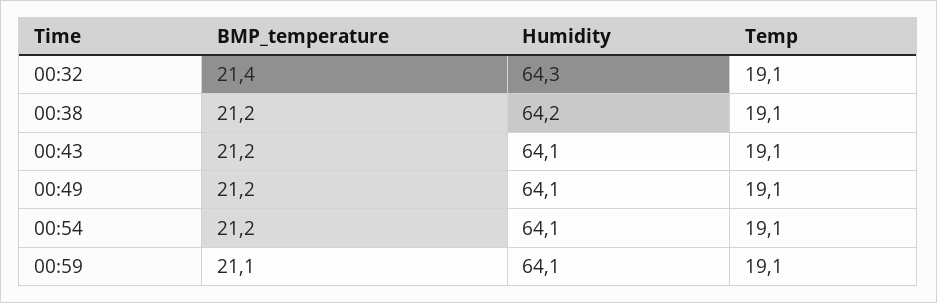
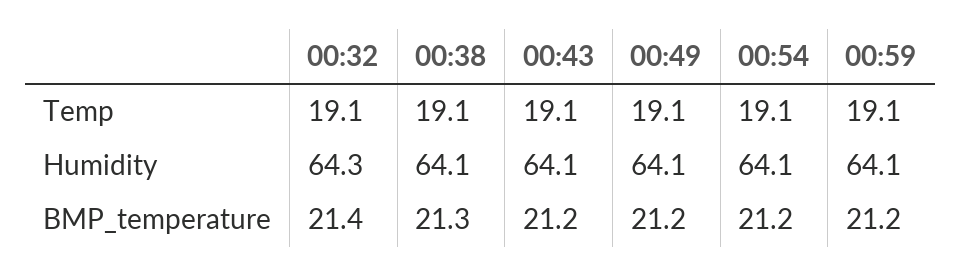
  {
    "BMP_temperature": {
      "00:32": 21.4,
-     "00:38": 21.2,
+     "00:38": 21.3,
      "00:43": 21.2,
      "00:49": 21.2,
      "00:54": 21.2,
-     "00:59": 21.1
+     "00:59": 21.2
    },
    "Humidity": {
      "00:32": 64.3,
-     "00:38": 64.2,
+     "00:38": 64.1,
      "00:43": 64.1,
      "00:49": 64.1,
      "00:54": 64.1,
      "00:59": 64.1
    },
    "Temp": {
      "00:32": 19.1,
      "00:38": 19.1,
      "00:43": 19.1,
      "00:49": 19.1,
      "00:54": 19.1,
      "00:59": 19.1
    }
  }

